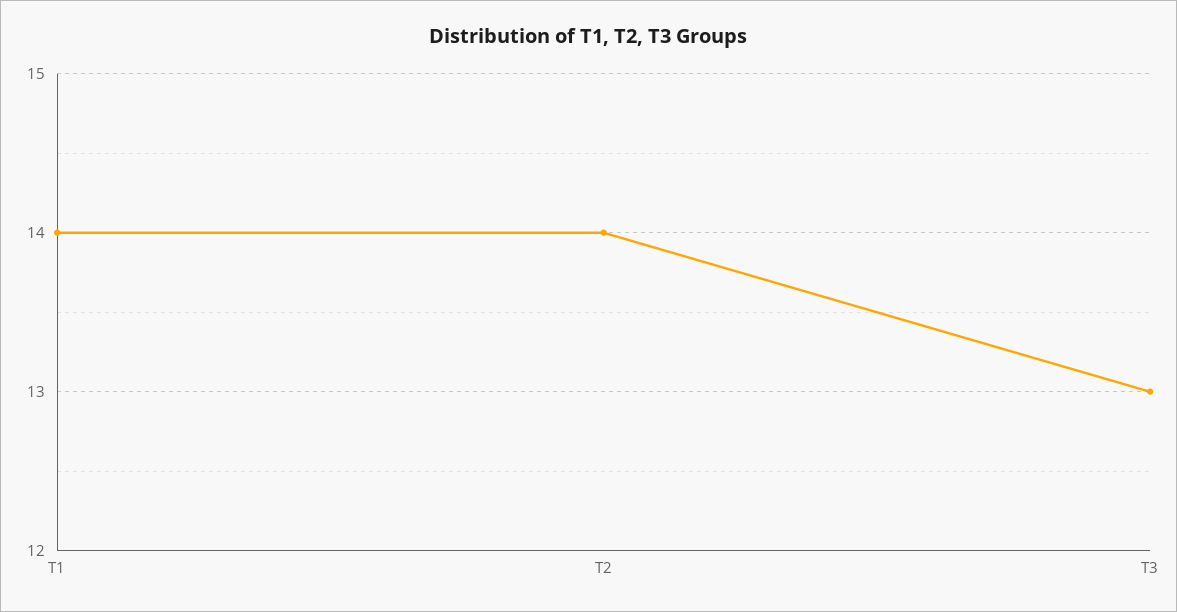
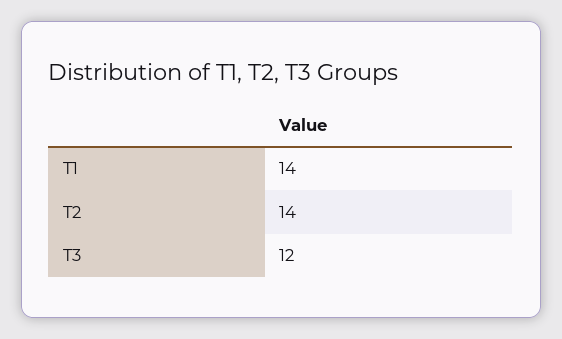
  {
    "T1": 14,
    "T2": 14,
-   "T3": 13
+   "T3": 12
  }

